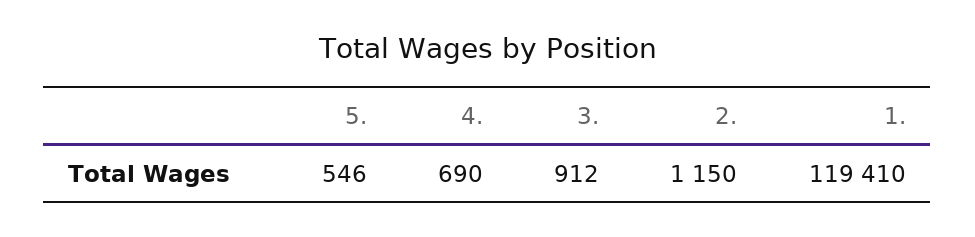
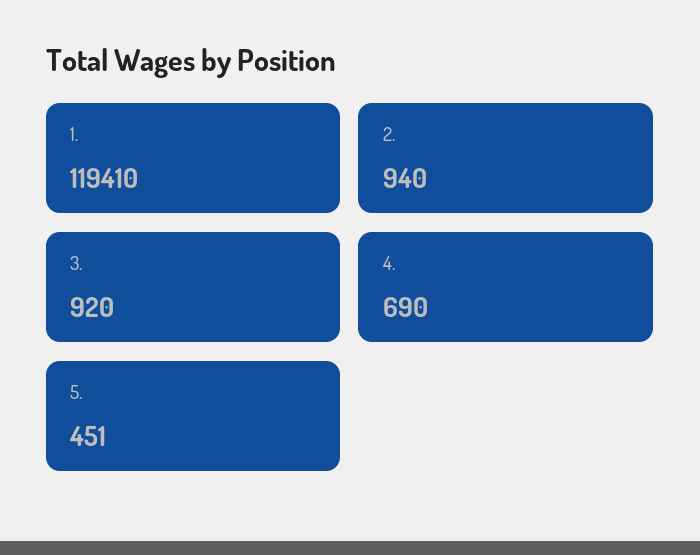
  {
-   "5.": 546,
+   "5.": 451,
    "4.": 690,
-   "3.": 912,
+   "3.": 920,
-   "2.": 1150,
+   "2.": 940,
    "1.": 119410
  }

